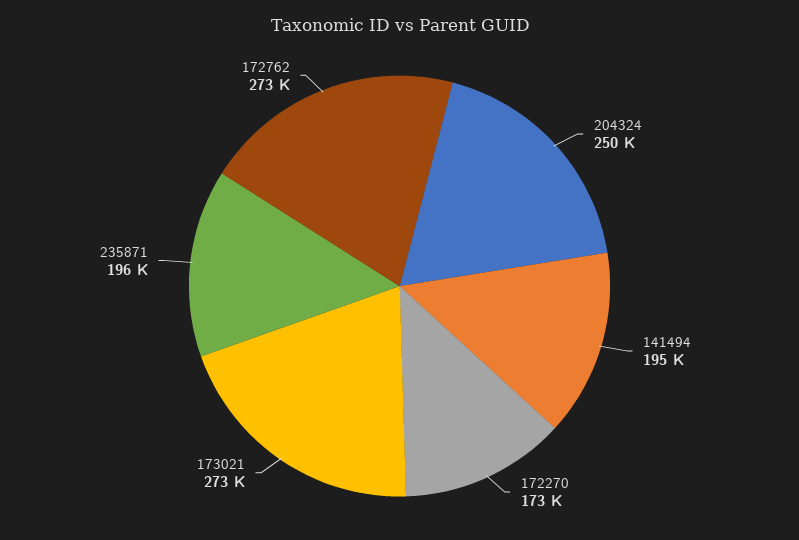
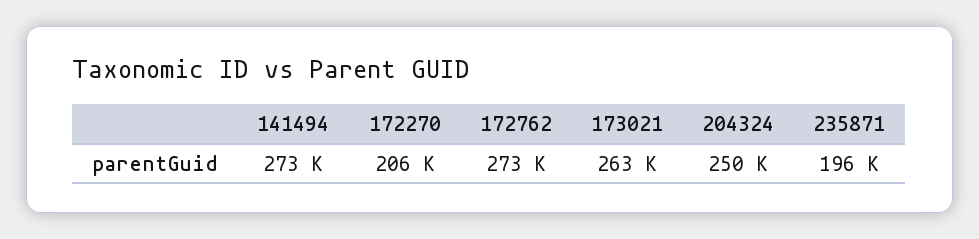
  {
    "204324": 250000,
-   "141494": 195000,
+   "141494": 273000,
-   "172270": 173000,
+   "172270": 206000,
-   "173021": 273000,
+   "173021": 263000,
    "235871": 196000,
    "172762": 273000
  }

